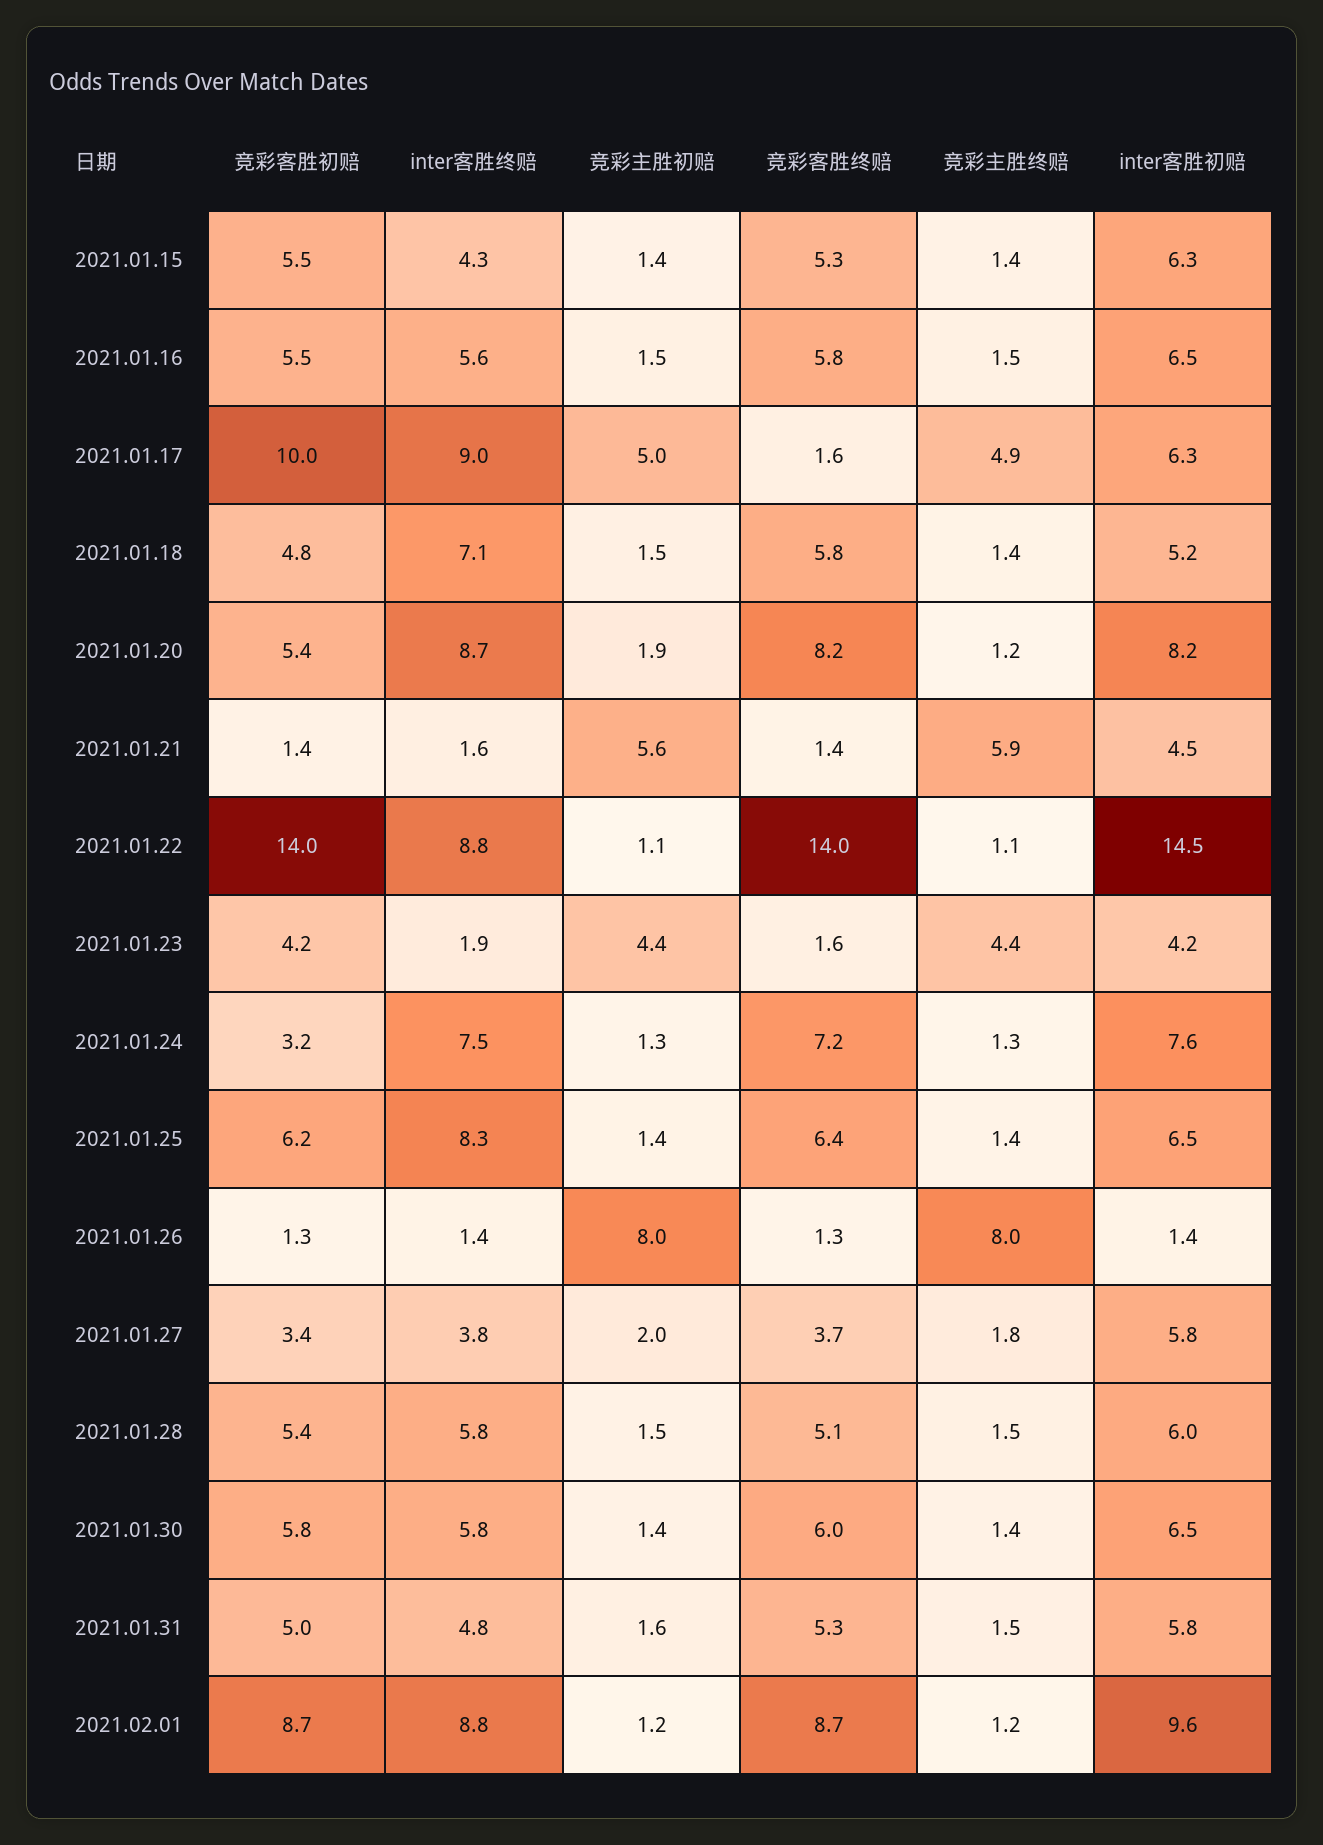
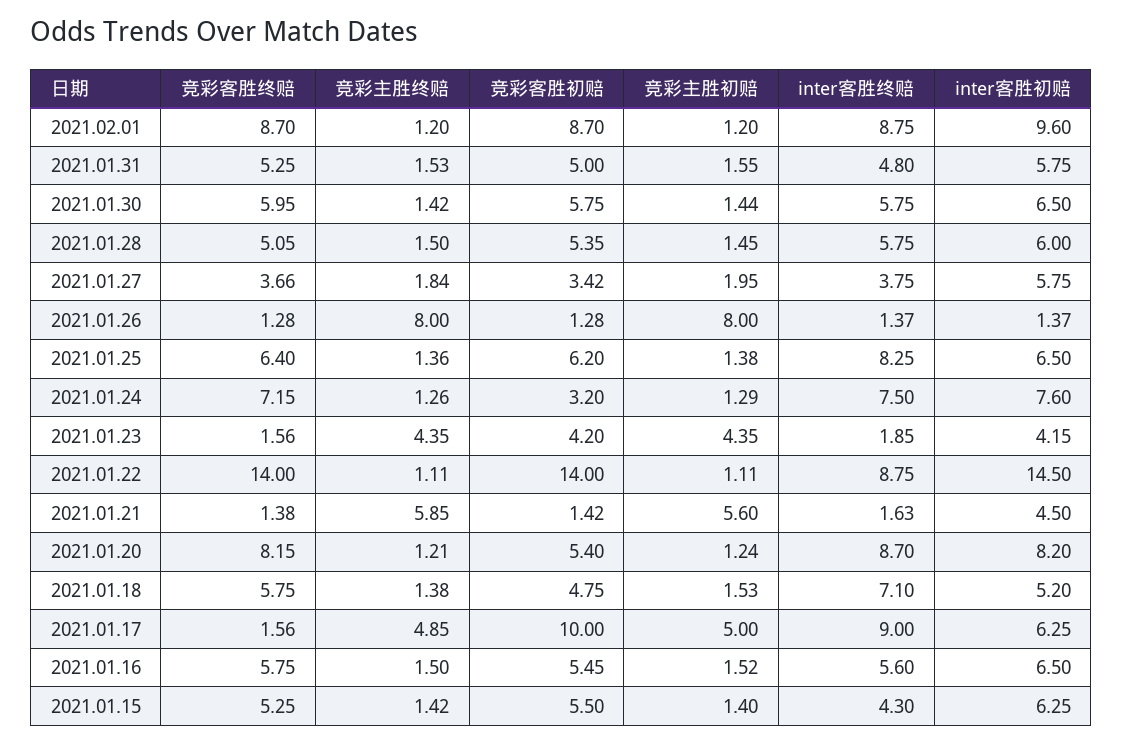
  {
    "竞彩客胜初赔": {
      "2021.01.15": 5.5,
      "2021.01.16": 5.45,
      "2021.01.17": 10,
      "2021.01.18": 4.75,
      "2021.01.20": 5.4,
      "2021.01.21": 1.42,
      "2021.01.22": 14,
      "2021.01.23": 4.2,
      "2021.01.24": 3.2,
      "2021.01.25": 6.2,
      "2021.01.26": 1.28,
      "2021.01.27": 3.42,
      "2021.01.28": 5.35,
      "2021.01.30": 5.75,
      "2021.01.31": 5,
      "2021.02.01": 8.7
    },
    "inter客胜终赔": {
      "2021.01.15": 4.3,
      "2021.01.16": 5.6,
      "2021.01.17": 9,
      "2021.01.18": 7.1,
      "2021.01.20": 8.7,
      "2021.01.21": 1.63,
      "2021.01.22": 8.75,
      "2021.01.23": 1.85,
      "2021.01.24": 7.5,
      "2021.01.25": 8.25,
      "2021.01.26": 1.37,
      "2021.01.27": 3.75,
      "2021.01.28": 5.75,
      "2021.01.30": 5.75,
      "2021.01.31": 4.8,
      "2021.02.01": 8.75
    },
    "竞彩主胜初赔": {
      "2021.01.15": 1.4,
      "2021.01.16": 1.52,
      "2021.01.17": 5,
      "2021.01.18": 1.53,
-     "2021.01.20": 1.9,
+     "2021.01.20": 1.24,
      "2021.01.21": 5.6,
      "2021.01.22": 1.11,
      "2021.01.23": 4.35,
      "2021.01.24": 1.29,
      "2021.01.25": 1.38,
      "2021.01.26": 8,
      "2021.01.27": 1.95,
      "2021.01.28": 1.45,
      "2021.01.30": 1.44,
      "2021.01.31": 1.55,
      "2021.02.01": 1.2
    },
    "竞彩客胜终赔": {
      "2021.01.15": 5.25,
      "2021.01.16": 5.75,
      "2021.01.17": 1.56,
      "2021.01.18": 5.75,
      "2021.01.20": 8.15,
      "2021.01.21": 1.38,
      "2021.01.22": 14,
      "2021.01.23": 1.56,
      "2021.01.24": 7.15,
      "2021.01.25": 6.4,
      "2021.01.26": 1.28,
      "2021.01.27": 3.66,
      "2021.01.28": 5.05,
      "2021.01.30": 5.95,
      "2021.01.31": 5.25,
      "2021.02.01": 8.7
    },
    "竞彩主胜终赔": {
      "2021.01.15": 1.42,
      "2021.01.16": 1.5,
      "2021.01.17": 4.85,
      "2021.01.18": 1.38,
      "2021.01.20": 1.21,
      "2021.01.21": 5.85,
      "2021.01.22": 1.11,
      "2021.01.23": 4.35,
      "2021.01.24": 1.26,
      "2021.01.25": 1.36,
      "2021.01.26": 8,
      "2021.01.27": 1.84,
      "2021.01.28": 1.5,
      "2021.01.30": 1.42,
      "2021.01.31": 1.53,
      "2021.02.01": 1.2
    },
    "inter客胜初赔": {
      "2021.01.15": 6.25,
      "2021.01.16": 6.5,
      "2021.01.17": 6.25,
      "2021.01.18": 5.2,
      "2021.01.20": 8.2,
      "2021.01.21": 4.5,
      "2021.01.22": 14.5,
      "2021.01.23": 4.15,
      "2021.01.24": 7.6,
      "2021.01.25": 6.5,
      "2021.01.26": 1.37,
      "2021.01.27": 5.75,
      "2021.01.28": 6,
      "2021.01.30": 6.5,
      "2021.01.31": 5.75,
      "2021.02.01": 9.6
    }
  }

